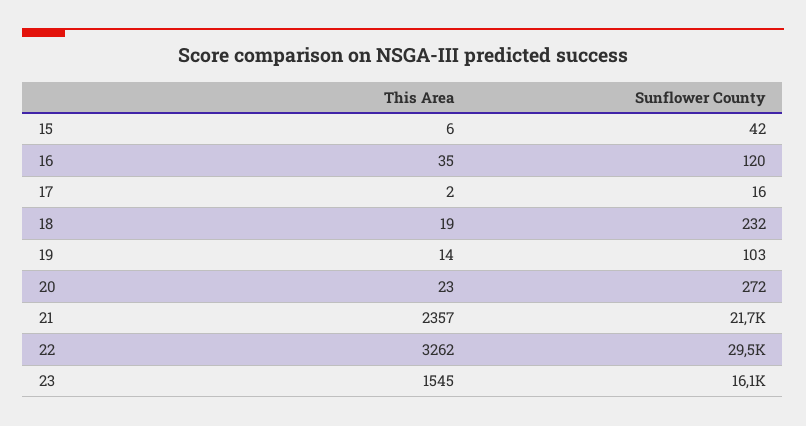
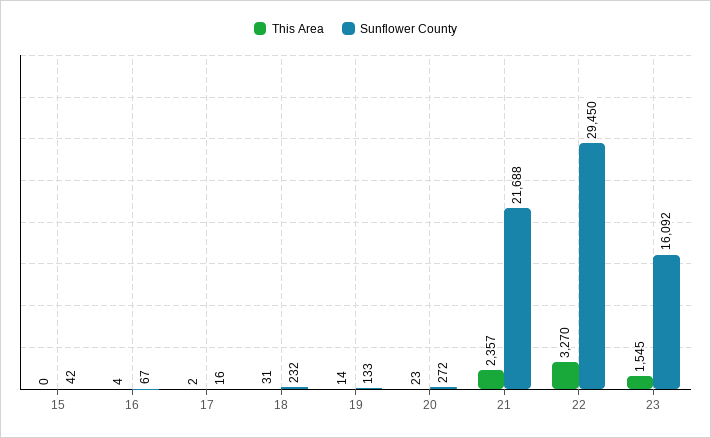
  {
    "This Area": {
-     "15": 6,
+     "15": 0,
-     "16": 35,
+     "16": 4,
      "17": 2,
-     "18": 19,
+     "18": 31,
      "19": 14,
      "20": 23,
      "21": 2357,
-     "22": 3262,
+     "22": 3270,
      "23": 1545
    },
    "Sunflower County": {
      "15": 42,
-     "16": 120,
+     "16": 67,
      "17": 16,
      "18": 232,
-     "19": 103,
+     "19": 133,
      "20": 272,
      "21": 21688,
      "22": 29450,
      "23": 16092
    }
  }

